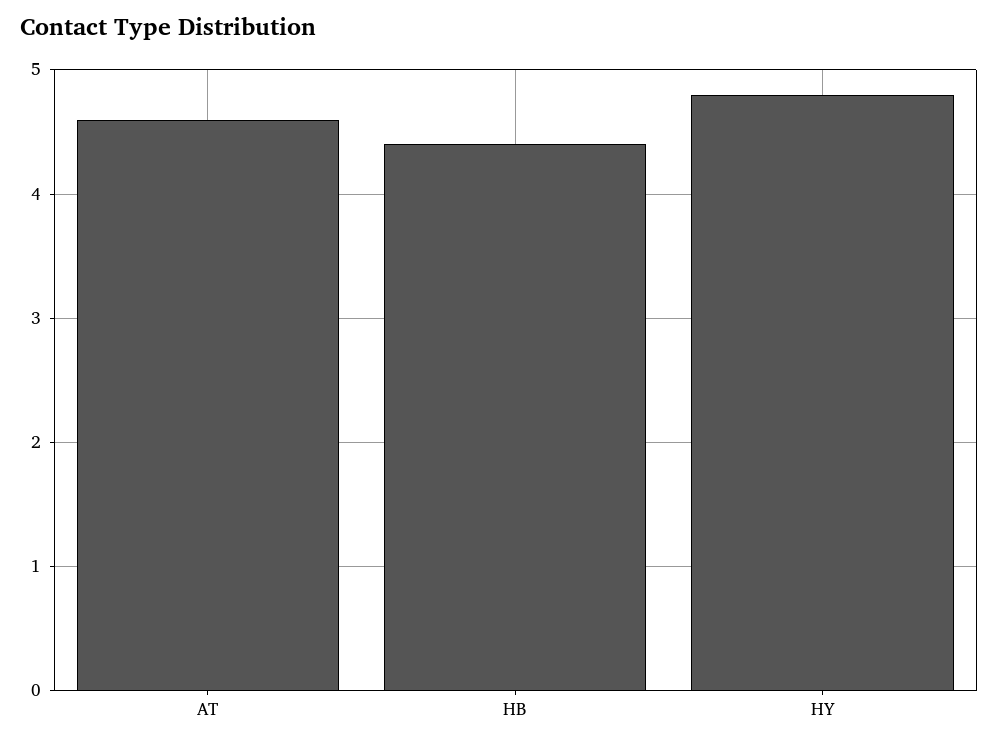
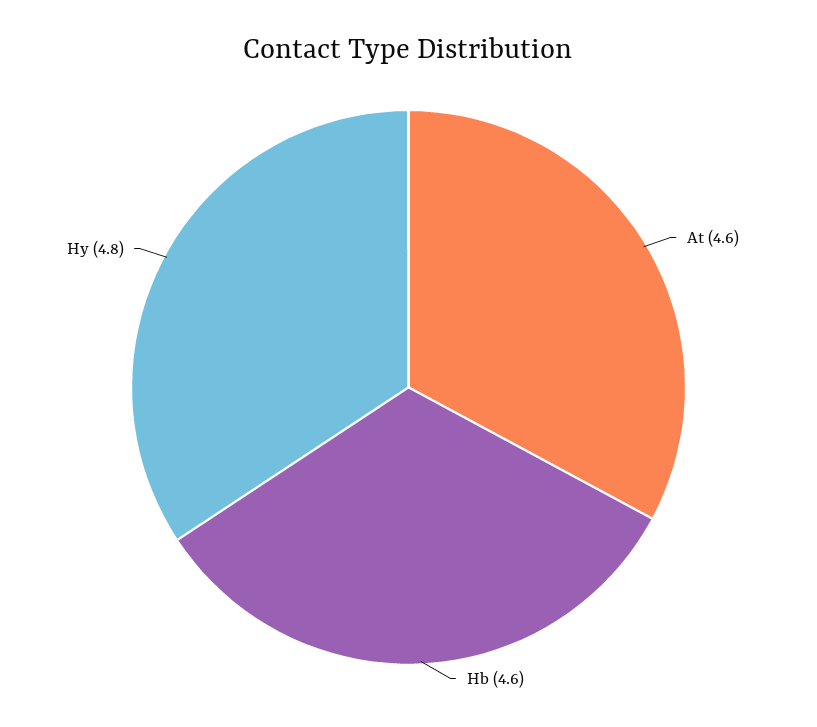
  {
    "AT": 4.6,
-   "HB": 4.4,
+   "HB": 4.6,
    "HY": 4.8
  }

